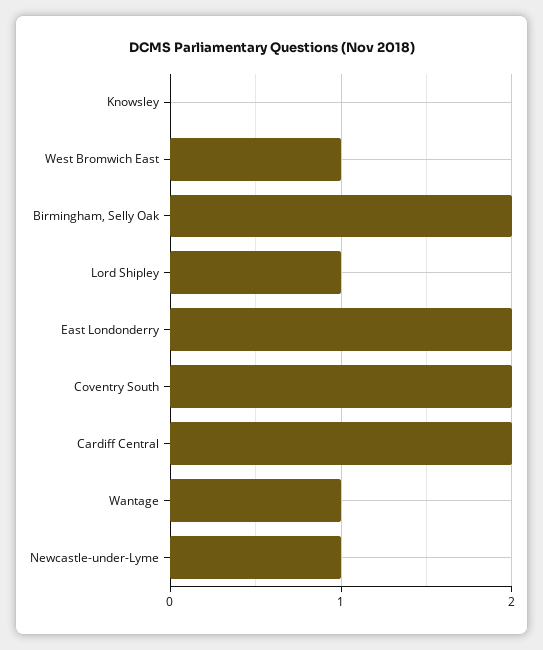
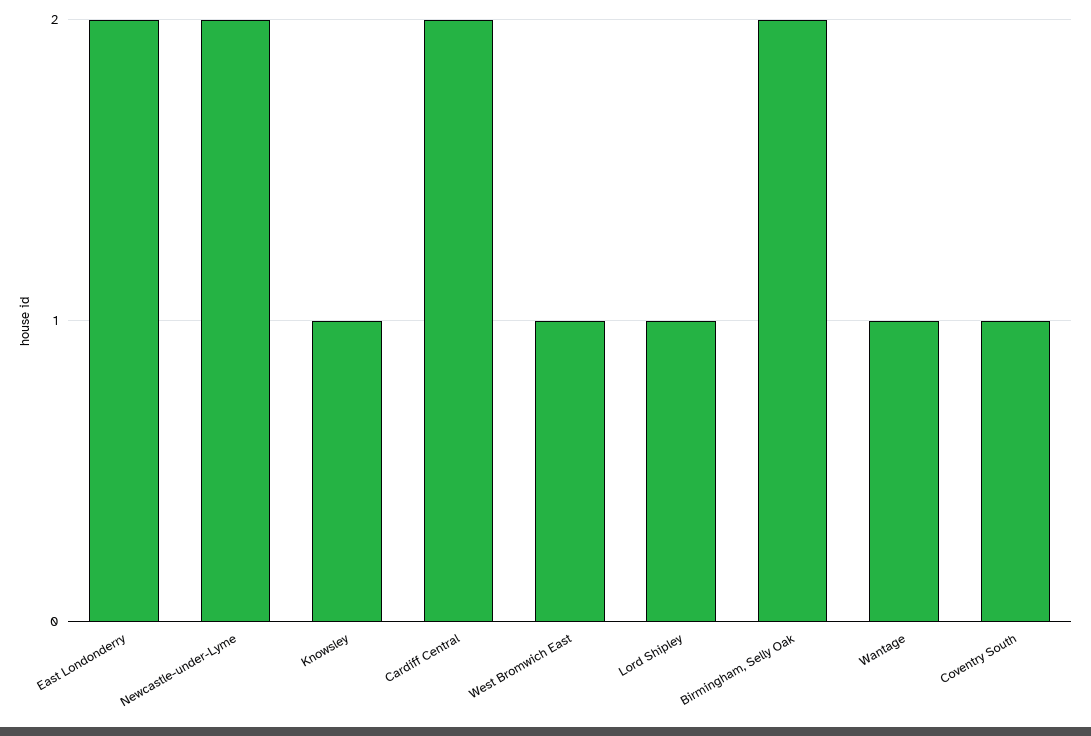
  {
-   "Knowsley": 0,
+   "Knowsley": 1,
    "West Bromwich East": 1,
    "Birmingham, Selly Oak": 2,
    "Lord Shipley": 1,
    "East Londonderry": 2,
-   "Coventry South": 2,
+   "Coventry South": 1,
    "Cardiff Central": 2,
    "Wantage": 1,
-   "Newcastle-under-Lyme": 1
+   "Newcastle-under-Lyme": 2
  }

